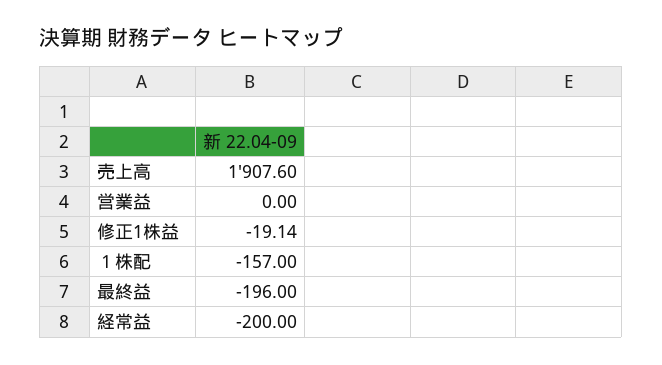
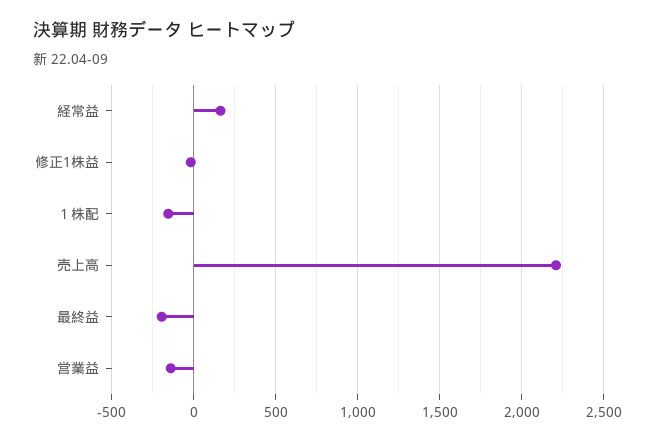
  {
-   "売上高": 1907.6,
+   "売上高": 2200,
-   "営業益": 0,
+   "営業益": -150,
    "修正1株益": -19.14,
    "１株配": -157,
    "最終益": -196,
-   "経常益": -200
+   "経常益": 150
  }

